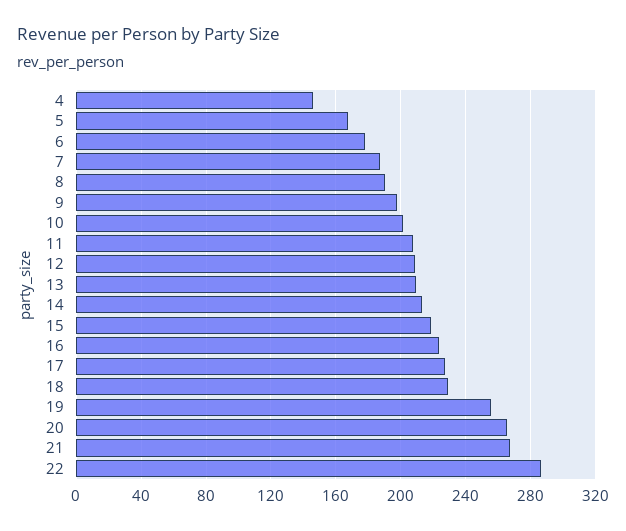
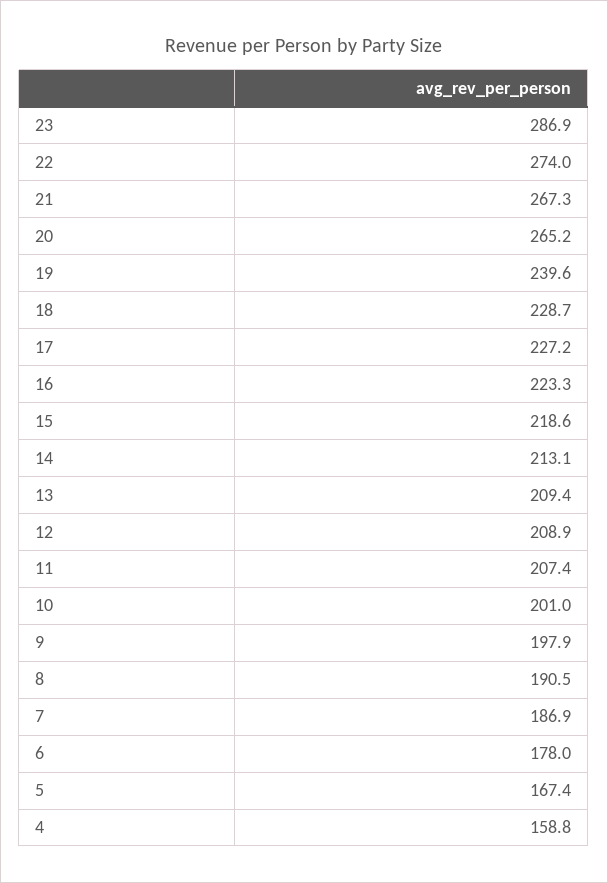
  {
-   "4": 145,
+   "4": 158.8,
    "5": 167.4,
    "6": 178,
    "7": 186.9,
    "8": 190.5,
    "9": 197.9,
    "10": 201,
    "11": 207.4,
    "12": 208.9,
    "13": 209.4,
    "14": 213.1,
    "15": 218.6,
    "16": 223.3,
    "17": 227.2,
    "18": 228.7,
-   "19": 255,
+   "19": 239.6,
    "20": 265.2,
    "21": 267.3,
-   "22": 285
+   "22": 274,
+   "23": 286.9
  }

